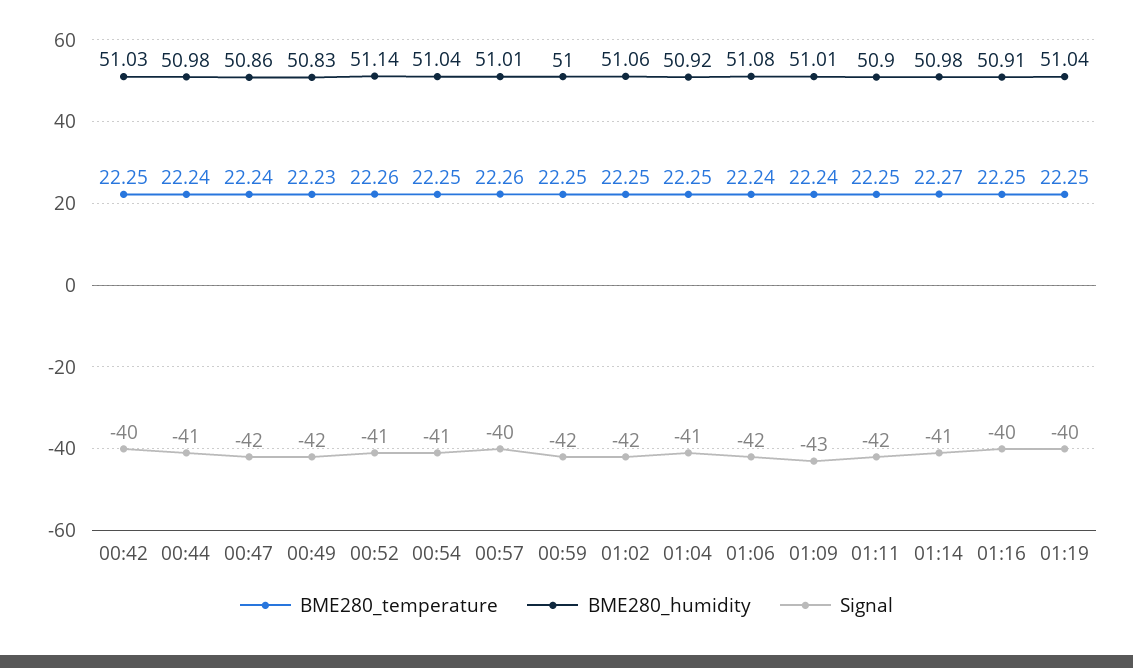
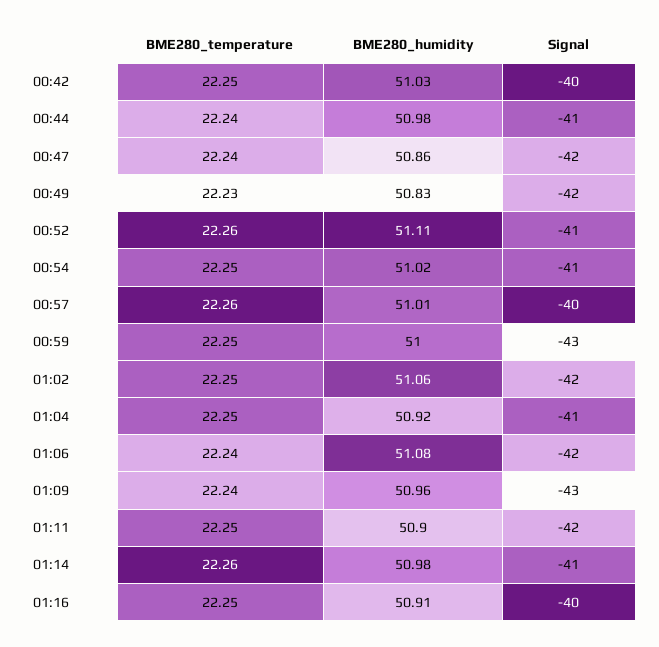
  {
    "BME280_temperature": {
      "00:42": 22.25,
      "00:44": 22.24,
      "00:47": 22.24,
      "00:49": 22.23,
      "00:52": 22.26,
      "00:54": 22.25,
      "00:57": 22.26,
      "00:59": 22.25,
      "01:02": 22.25,
      "01:04": 22.25,
      "01:06": 22.24,
      "01:09": 22.24,
      "01:11": 22.25,
-     "01:14": 22.27,
+     "01:14": 22.26,
-     "01:16": 22.25,
+     "01:16": 22.25
-     "01:19": 22.25
    },
    "BME280_humidity": {
      "00:42": 51.03,
      "00:44": 50.98,
      "00:47": 50.86,
      "00:49": 50.83,
-     "00:52": 51.14,
+     "00:52": 51.11,
-     "00:54": 51.04,
+     "00:54": 51.02,
      "00:57": 51.01,
      "00:59": 51,
      "01:02": 51.06,
      "01:04": 50.92,
      "01:06": 51.08,
-     "01:09": 51.01,
+     "01:09": 50.96,
      "01:11": 50.9,
      "01:14": 50.98,
-     "01:16": 50.91,
+     "01:16": 50.91
-     "01:19": 51.04
    },
    "Signal": {
      "00:42": -40,
      "00:44": -41,
      "00:47": -42,
      "00:49": -42,
      "00:52": -41,
      "00:54": -41,
      "00:57": -40,
-     "00:59": -42,
+     "00:59": -43,
      "01:02": -42,
      "01:04": -41,
      "01:06": -42,
      "01:09": -43,
      "01:11": -42,
      "01:14": -41,
-     "01:16": -40,
+     "01:16": -40
-     "01:19": -40
    }
  }

